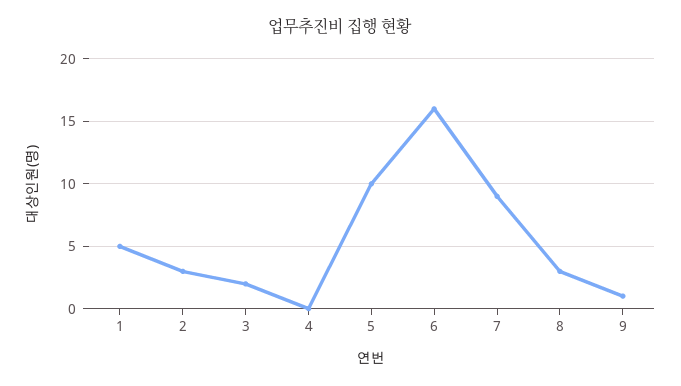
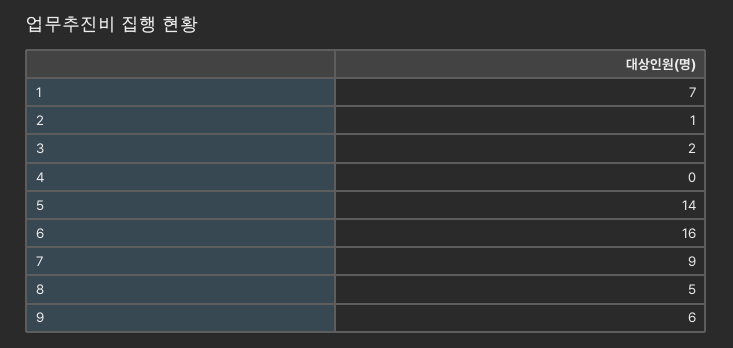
  {
-   "1": 5,
+   "1": 7,
-   "2": 3,
+   "2": 1,
    "3": 2,
    "4": 0,
-   "5": 10,
+   "5": 14,
    "6": 16,
    "7": 9,
-   "8": 3,
+   "8": 5,
-   "9": 1
+   "9": 6
  }

